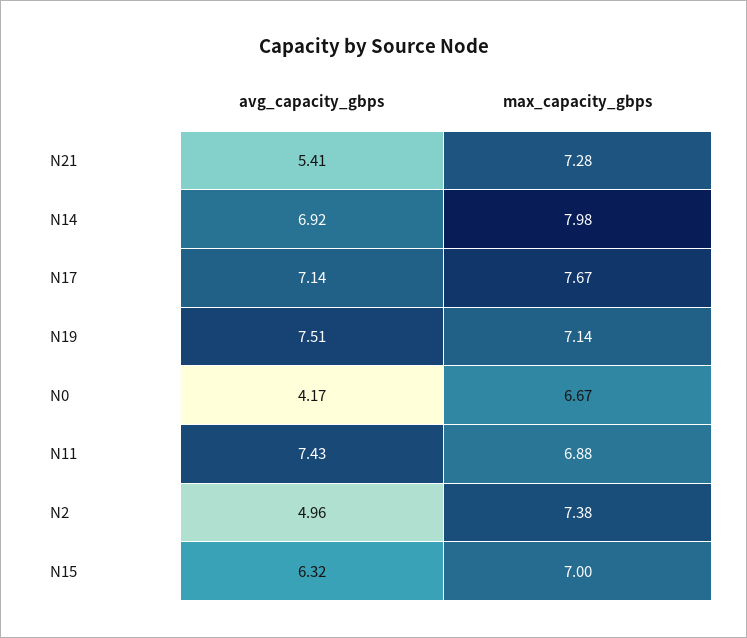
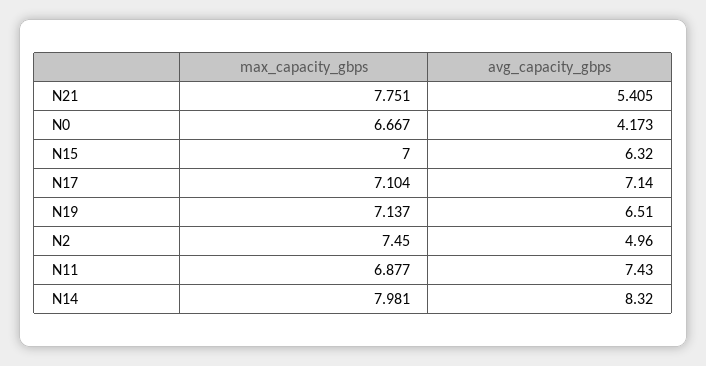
  {
    "avg_capacity_gbps": {
      "N21": 5.405,
-     "N14": 6.92,
+     "N14": 8.32,
      "N17": 7.14,
-     "N19": 7.51,
+     "N19": 6.51,
      "N0": 4.173,
      "N11": 7.43,
      "N2": 4.96,
      "N15": 6.32
    },
    "max_capacity_gbps": {
-     "N21": 7.28,
+     "N21": 7.751,
      "N14": 7.981,
-     "N17": 7.67,
+     "N17": 7.104,
      "N19": 7.137,
      "N0": 6.667,
      "N11": 6.877,
-     "N2": 7.38,
+     "N2": 7.45,
      "N15": 7
    }
  }

